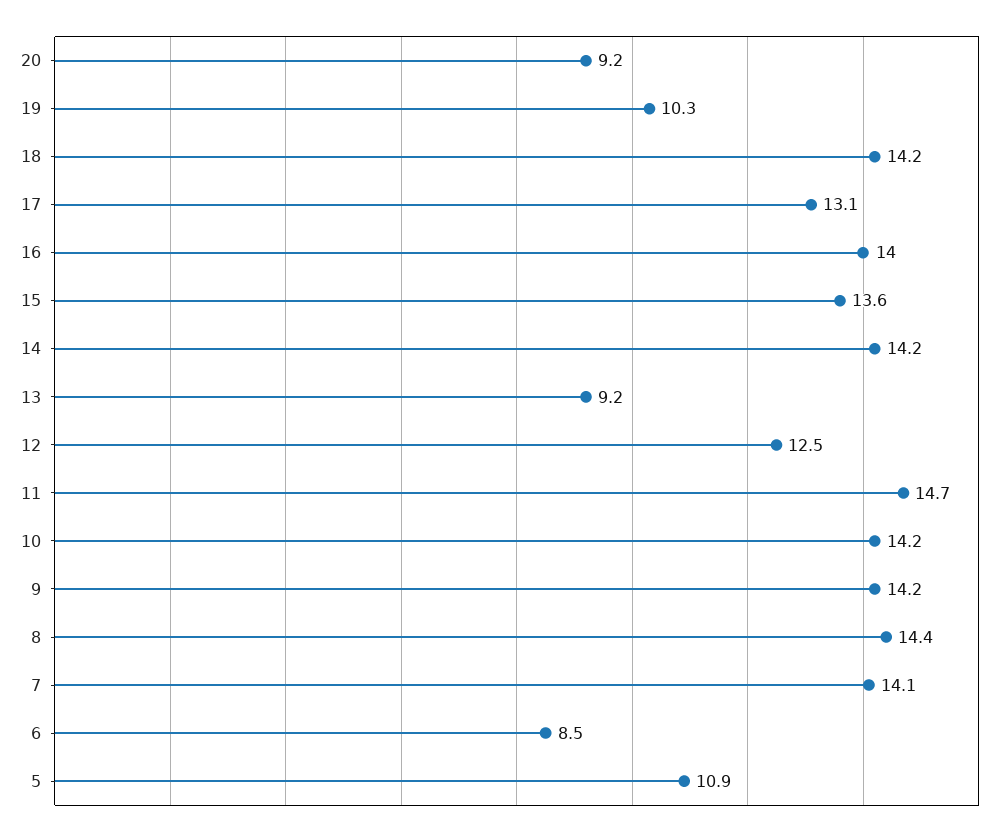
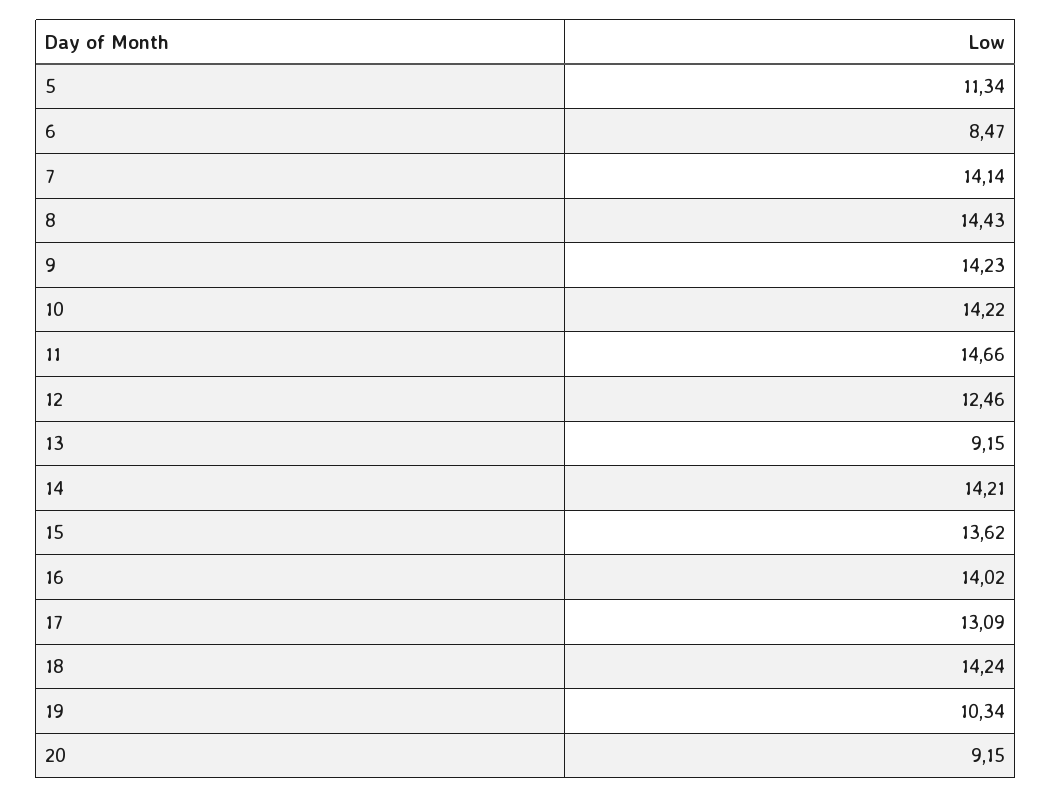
  {
    "20": 9.15,
    "19": 10.34,
    "18": 14.24,
    "17": 13.09,
    "16": 14.02,
    "15": 13.62,
    "14": 14.21,
    "13": 9.15,
    "12": 12.46,
    "11": 14.66,
    "10": 14.22,
    "9": 14.23,
    "8": 14.43,
    "7": 14.14,
    "6": 8.47,
-   "5": 10.9
+   "5": 11.34
  }

